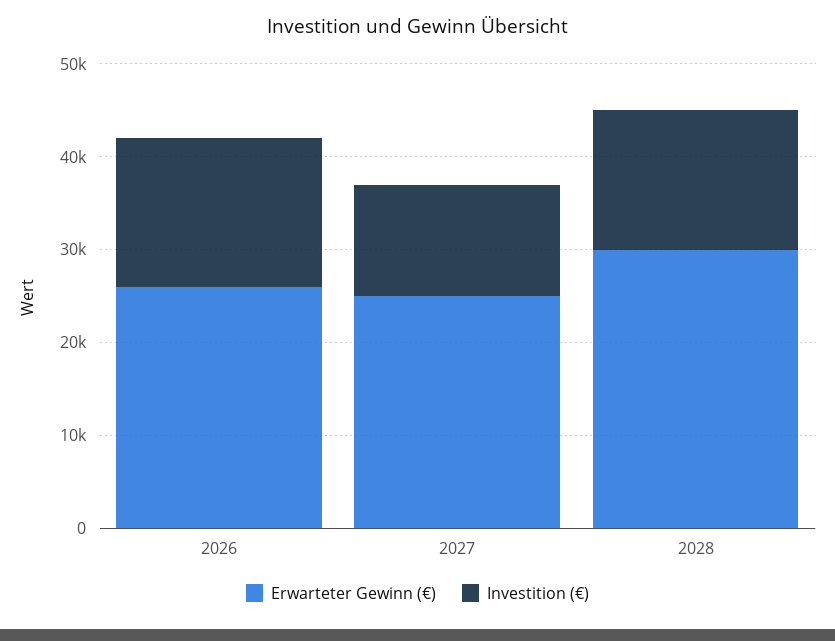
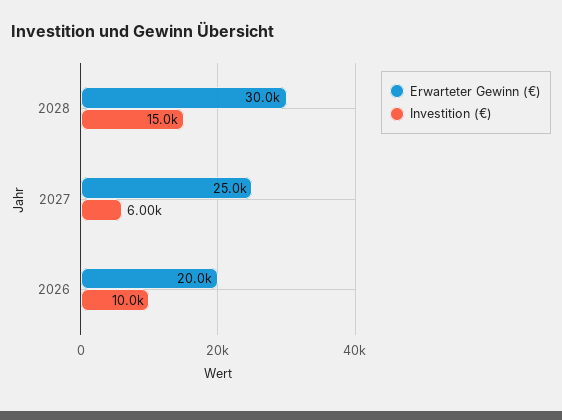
  {
    "Erwarteter Gewinn (€)": {
-     "2026": 26000,
+     "2026": 20000,
      "2027": 25000,
      "2028": 30000
    },
    "Investition (€)": {
-     "2026": 16000,
+     "2026": 10000,
-     "2027": 12000,
+     "2027": 6000,
      "2028": 15000
    }
  }

